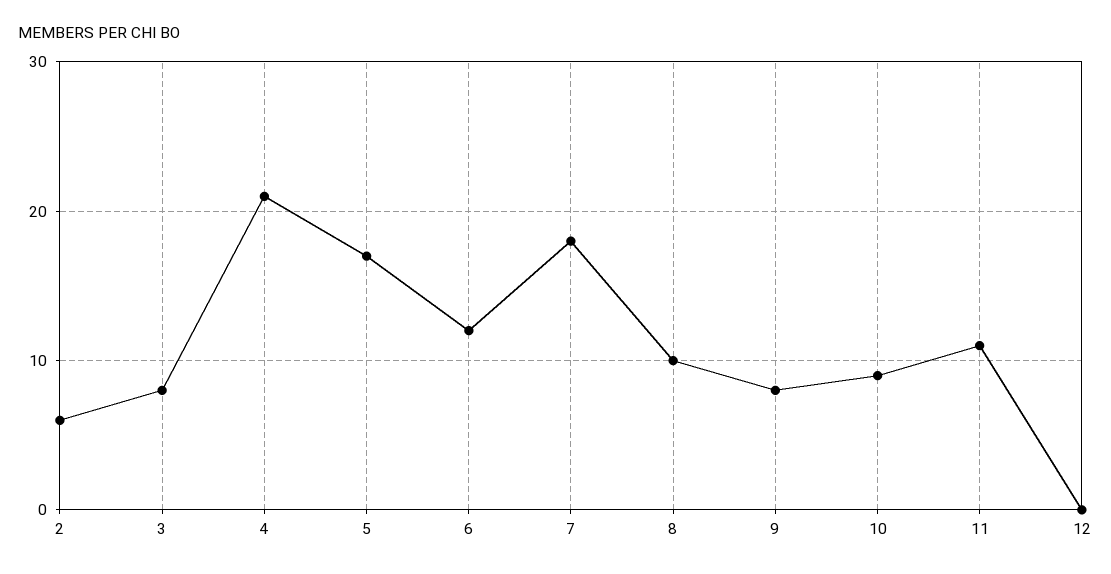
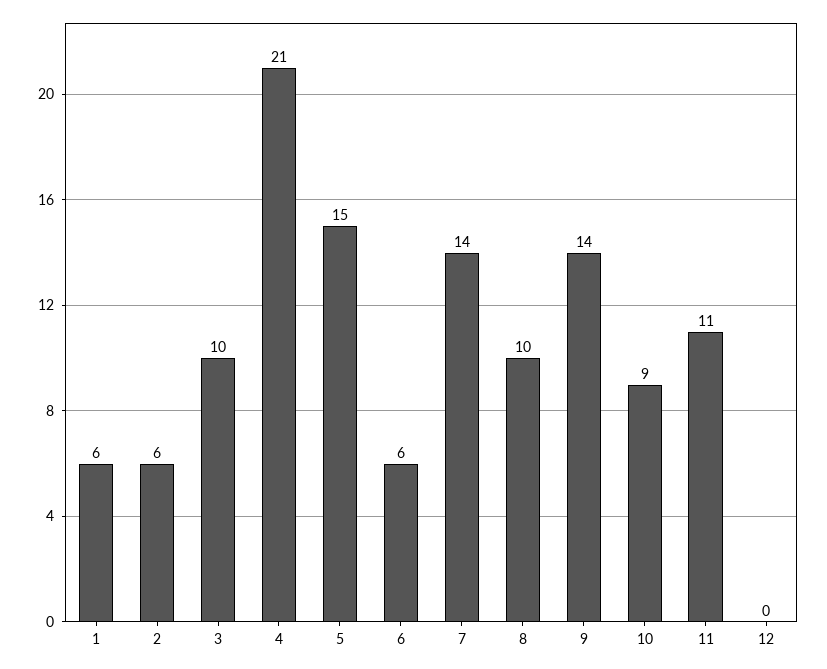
  {
    "2": 6,
-   "3": 8,
+   "3": 10,
    "4": 21,
-   "5": 17,
+   "5": 15,
-   "6": 12,
+   "6": 6,
-   "7": 18,
+   "7": 14,
    "8": 10,
-   "9": 8,
+   "9": 14,
    "10": 9,
    "11": 11,
-   "12": 0
+   "12": 0,
+   "1": 6
  }

